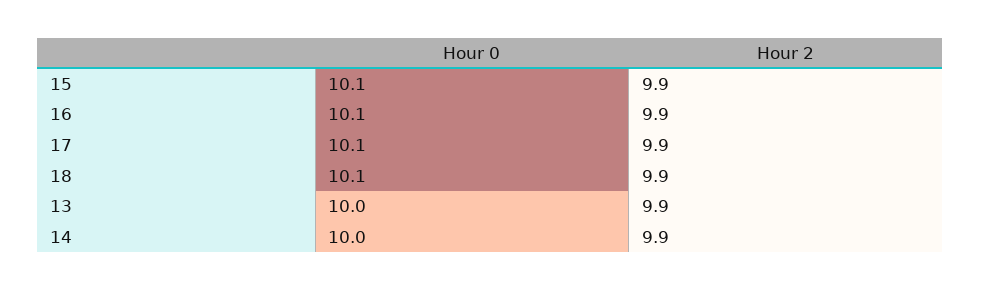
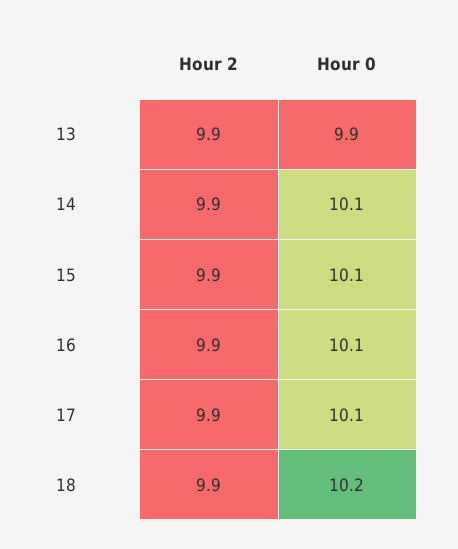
  {
    "Hour 0": {
      "15": 10.1,
      "16": 10.1,
      "17": 10.1,
-     "18": 10.1,
+     "18": 10.2,
-     "13": 10,
+     "13": 9.9,
-     "14": 10
+     "14": 10.1
    },
    "Hour 2": {
      "15": 9.9,
      "16": 9.9,
      "17": 9.9,
      "18": 9.9,
      "13": 9.9,
      "14": 9.9
    }
  }

